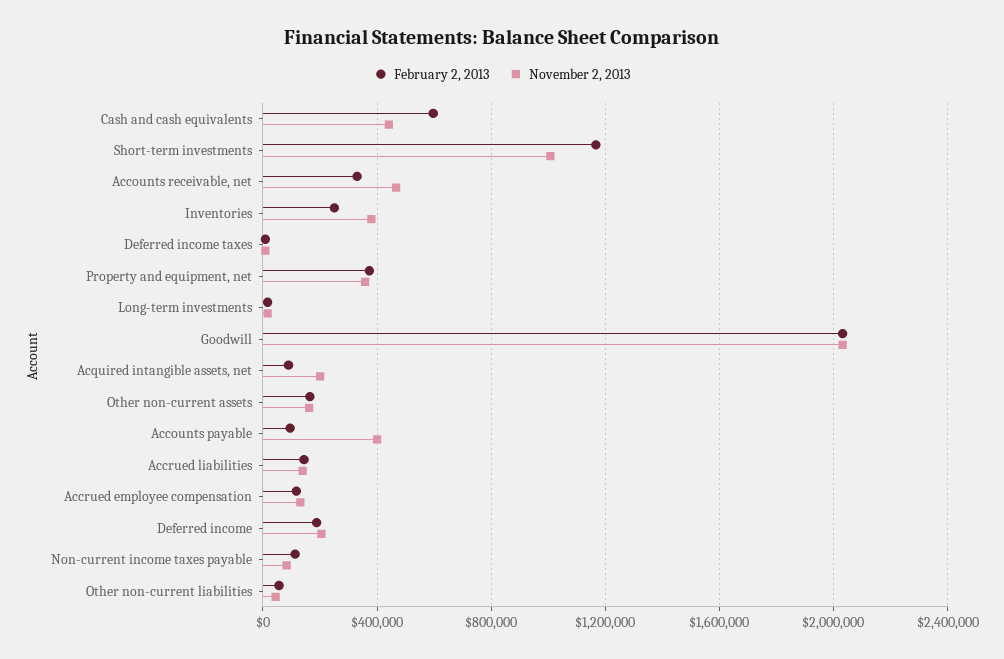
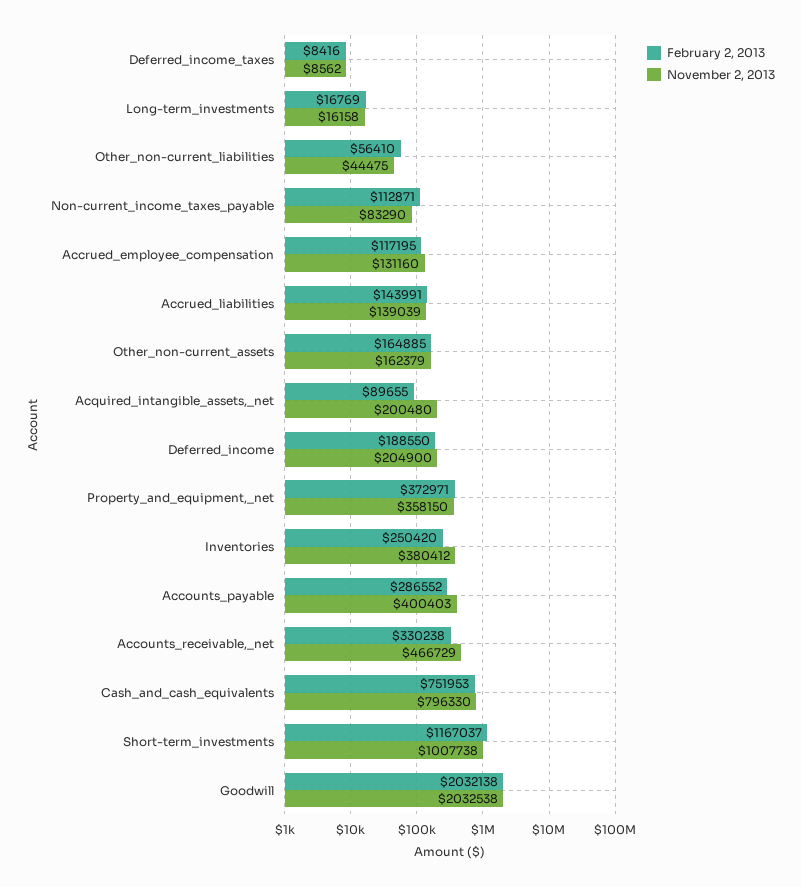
  {
    "February 2, 2013": {
-     "Cash and cash equivalents": 600000,
+     "Cash and cash equivalents": 751953,
      "Short-term investments": 1167037,
      "Accounts receivable, net": 330238,
      "Inventories": 250420,
      "Deferred income taxes": 8416,
      "Property and equipment, net": 372971,
      "Long-term investments": 16769,
      "Goodwill": 2032138,
      "Acquired intangible assets, net": 89655,
      "Other non-current assets": 164885,
-     "Accounts payable": 100000,
+     "Accounts payable": 286552,
      "Accrued liabilities": 143991,
      "Accrued employee compensation": 117195,
      "Deferred income": 188550,
      "Non-current income taxes payable": 112871,
      "Other non-current liabilities": 56410
    },
    "November 2, 2013": {
-     "Cash and cash equivalents": 450000,
+     "Cash and cash equivalents": 796330,
      "Short-term investments": 1007738,
      "Accounts receivable, net": 466729,
      "Inventories": 380412,
      "Deferred income taxes": 8562,
      "Property and equipment, net": 358150,
      "Long-term investments": 16158,
      "Goodwill": 2032538,
      "Acquired intangible assets, net": 200480,
      "Other non-current assets": 162379,
      "Accounts payable": 400403,
      "Accrued liabilities": 139039,
      "Accrued employee compensation": 131160,
      "Deferred income": 204900,
      "Non-current income taxes payable": 83290,
      "Other non-current liabilities": 44475
    }
  }

